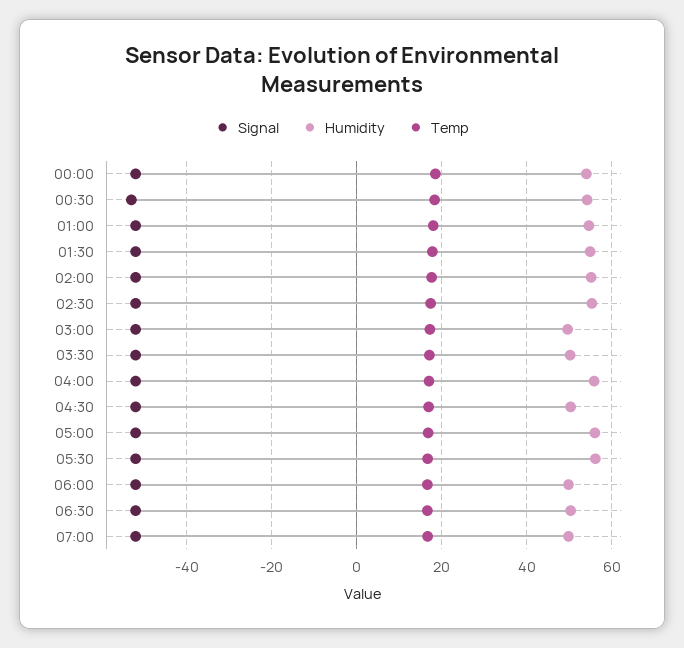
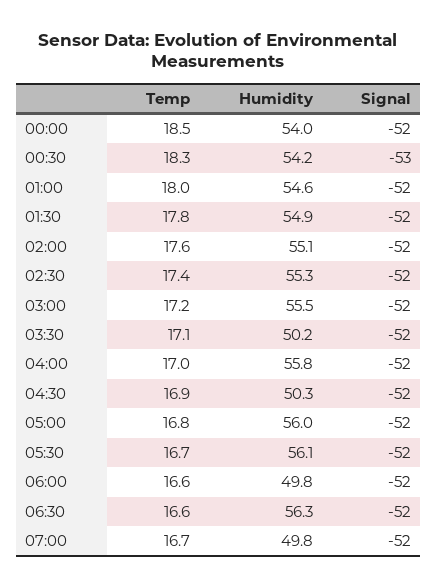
  {
    "Signal": {
      "00:00": -52,
      "00:30": -53,
      "01:00": -52,
      "01:30": -52,
      "02:00": -52,
      "02:30": -52,
      "03:00": -52,
      "03:30": -52,
      "04:00": -52,
      "04:30": -52,
      "05:00": -52,
      "05:30": -52,
      "06:00": -52,
      "06:30": -52,
      "07:00": -52
    },
    "Humidity": {
      "00:00": 54,
      "00:30": 54.2,
      "01:00": 54.6,
      "01:30": 54.9,
      "02:00": 55.1,
      "02:30": 55.3,
-     "03:00": 50,
+     "03:00": 55.5,
      "03:30": 50.2,
      "04:00": 55.8,
      "04:30": 50.3,
      "05:00": 56,
      "05:30": 56.1,
      "06:00": 49.8,
-     "06:30": 50,
+     "06:30": 56.3,
      "07:00": 49.8
    },
    "Temp": {
      "00:00": 18.5,
      "00:30": 18.3,
      "01:00": 18,
      "01:30": 17.8,
      "02:00": 17.6,
      "02:30": 17.4,
      "03:00": 17.2,
      "03:30": 17.1,
      "04:00": 17,
      "04:30": 16.9,
      "05:00": 16.8,
      "05:30": 16.7,
      "06:00": 16.6,
      "06:30": 16.6,
      "07:00": 16.7
    }
  }

